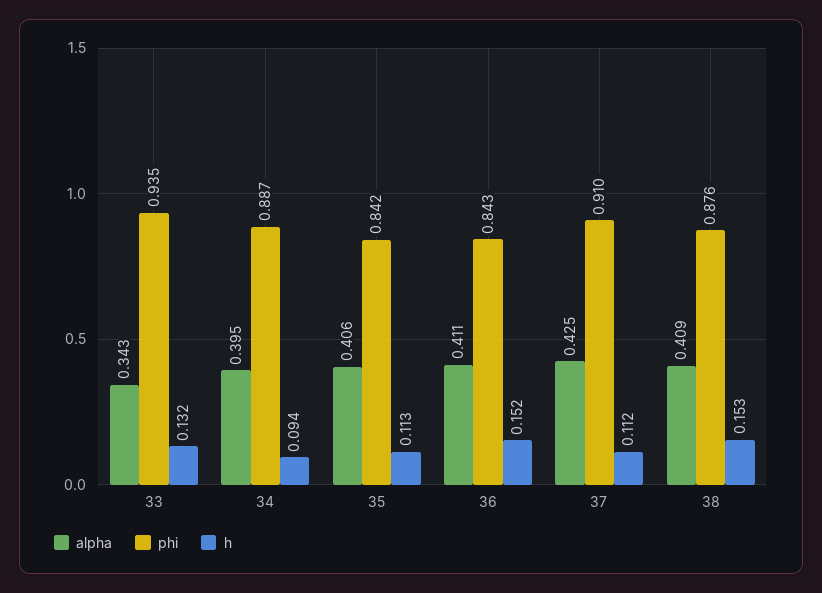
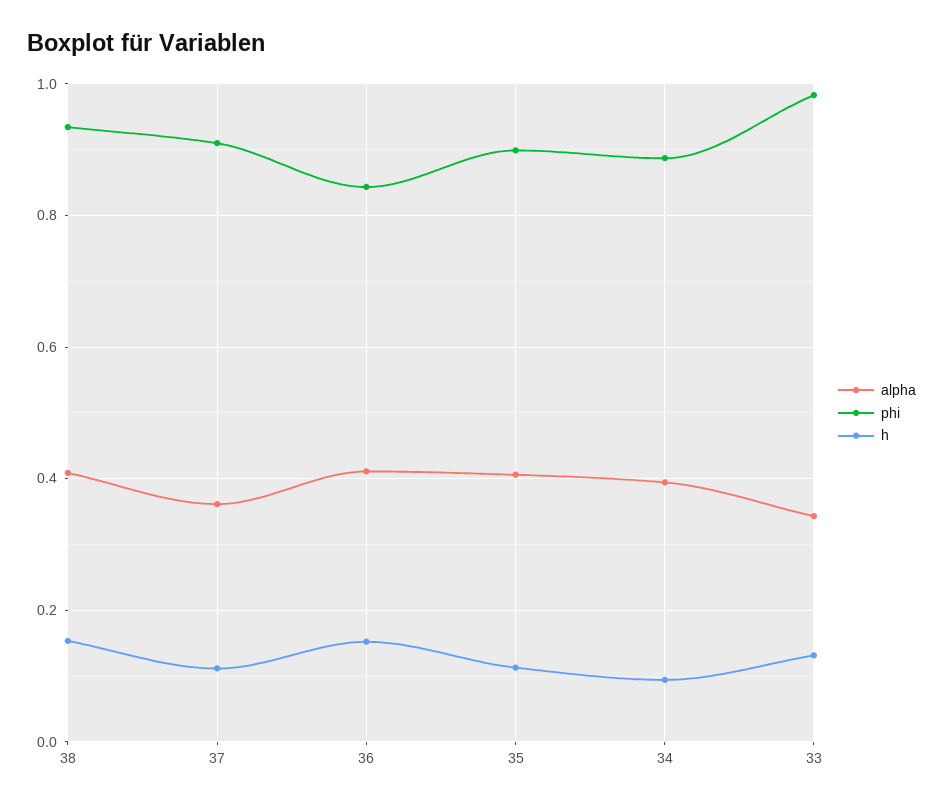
  {
    "alpha": {
      "33": 0.343,
      "34": 0.395,
      "35": 0.406,
      "36": 0.411,
-     "37": 0.425,
+     "37": 0.36,
      "38": 0.409
    },
    "phi": {
-     "33": 0.935,
+     "33": 0.98,
      "34": 0.887,
-     "35": 0.842,
+     "35": 0.9,
      "36": 0.843,
      "37": 0.91,
-     "38": 0.876
+     "38": 0.94
    },
    "h": {
      "33": 0.132,
      "34": 0.094,
      "35": 0.113,
      "36": 0.152,
      "37": 0.112,
      "38": 0.153
    }
  }

